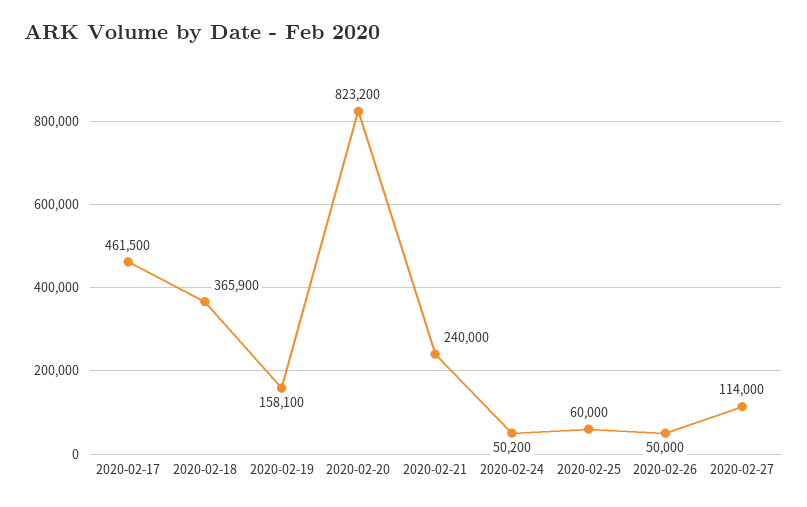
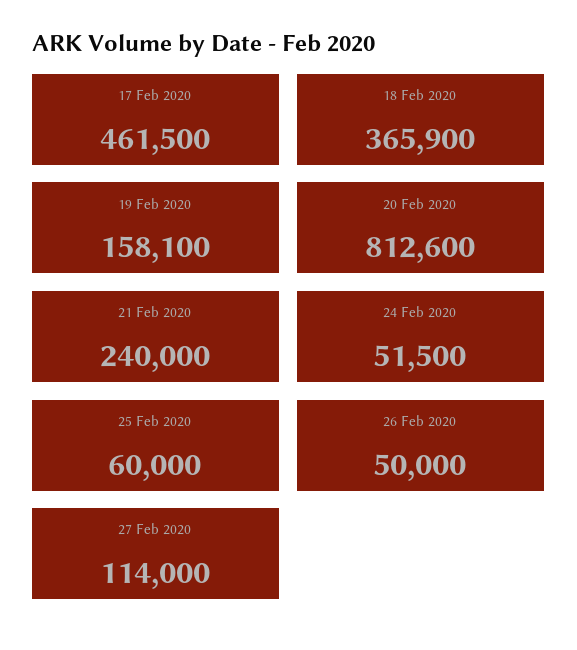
  {
    "2020-02-17": 461500,
    "2020-02-18": 365900,
    "2020-02-19": 158100,
-   "2020-02-20": 823200,
+   "2020-02-20": 812600,
    "2020-02-21": 240000,
-   "2020-02-24": 50200,
+   "2020-02-24": 51500,
    "2020-02-25": 60000,
    "2020-02-26": 50000,
    "2020-02-27": 114000
  }

